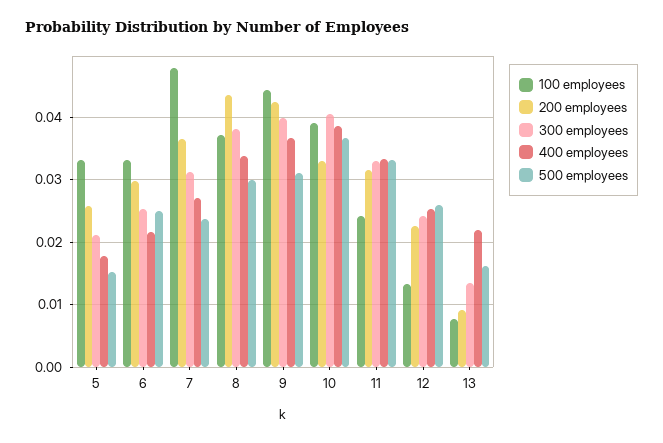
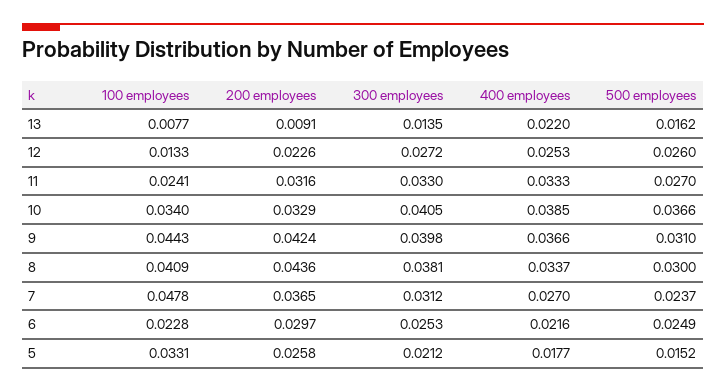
  {
    "100 employees": {
      "5": 0.0331,
-     "6": 0.033,
+     "6": 0.0228,
      "7": 0.0478,
-     "8": 0.037,
+     "8": 0.0409,
      "9": 0.0443,
-     "10": 0.039,
+     "10": 0.034,
      "11": 0.0241,
      "12": 0.0133,
      "13": 0.0077
    },
    "200 employees": {
      "5": 0.0258,
      "6": 0.0297,
      "7": 0.0365,
      "8": 0.0436,
      "9": 0.0424,
      "10": 0.0329,
      "11": 0.0316,
      "12": 0.0226,
      "13": 0.0091
    },
    "300 employees": {
      "5": 0.0212,
      "6": 0.0253,
      "7": 0.0312,
      "8": 0.0381,
      "9": 0.0398,
      "10": 0.0405,
      "11": 0.033,
-     "12": 0.024,
+     "12": 0.0272,
      "13": 0.0135
    },
    "400 employees": {
      "5": 0.0177,
      "6": 0.0216,
      "7": 0.027,
      "8": 0.0337,
      "9": 0.0366,
      "10": 0.0385,
      "11": 0.0333,
      "12": 0.0253,
      "13": 0.022
    },
    "500 employees": {
      "5": 0.0152,
      "6": 0.0249,
      "7": 0.0237,
      "8": 0.03,
      "9": 0.031,
      "10": 0.0366,
-     "11": 0.033,
+     "11": 0.027,
      "12": 0.026,
      "13": 0.0162
    }
  }

